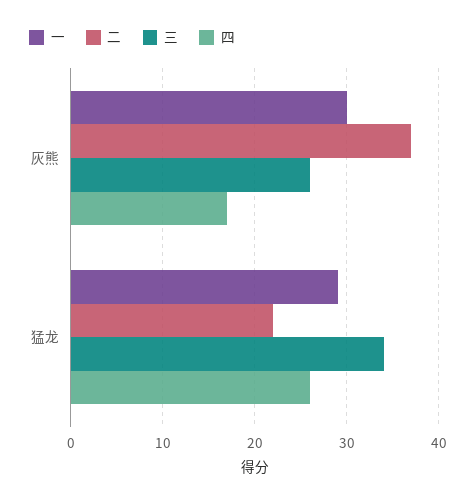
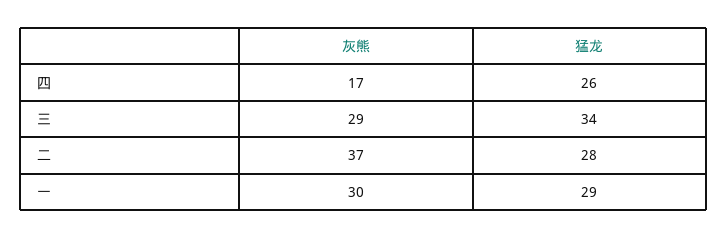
  {
    "一": {
      "灰熊": 30,
      "猛龙": 29
    },
    "二": {
      "灰熊": 37,
-     "猛龙": 22
+     "猛龙": 28
    },
    "三": {
-     "灰熊": 26,
+     "灰熊": 29,
      "猛龙": 34
    },
    "四": {
      "灰熊": 17,
      "猛龙": 26
    }
  }

